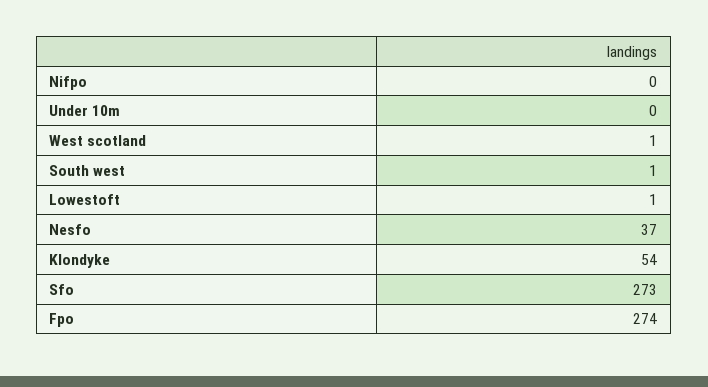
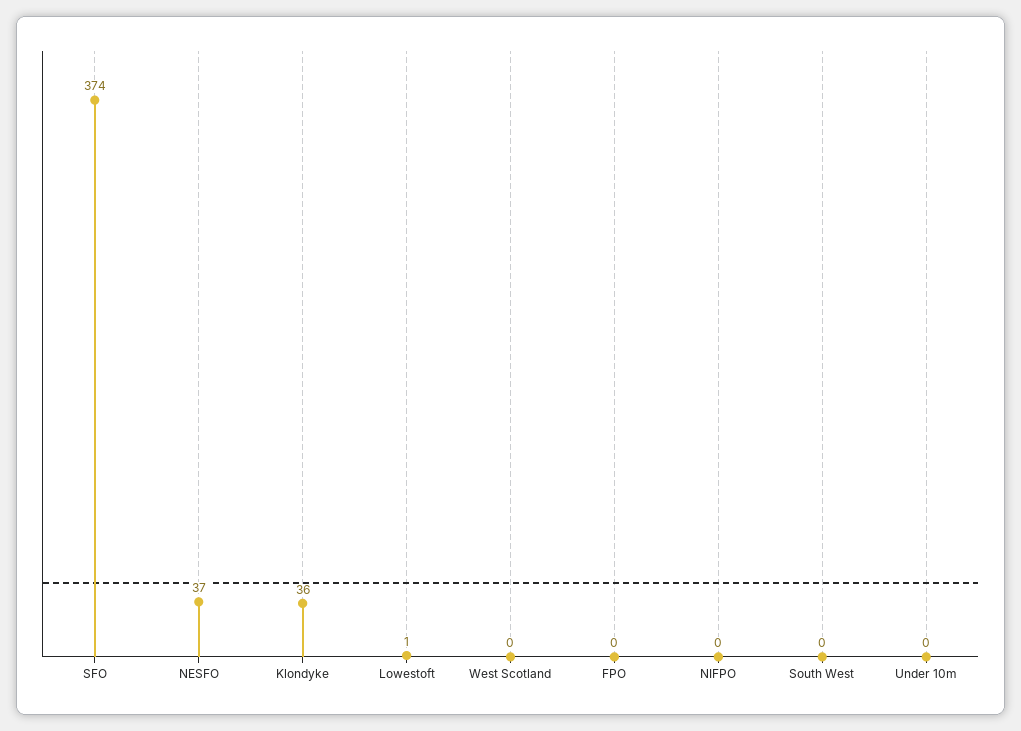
  {
    "Nifpo": 0,
    "Under 10m": 0,
-   "West scotland": 1,
+   "West scotland": 0,
-   "South west": 1,
+   "South west": 0,
    "Lowestoft": 1,
    "Nesfo": 37,
-   "Klondyke": 54,
+   "Klondyke": 36,
-   "Sfo": 273,
+   "Sfo": 374,
-   "Fpo": 274
+   "Fpo": 0
  }

